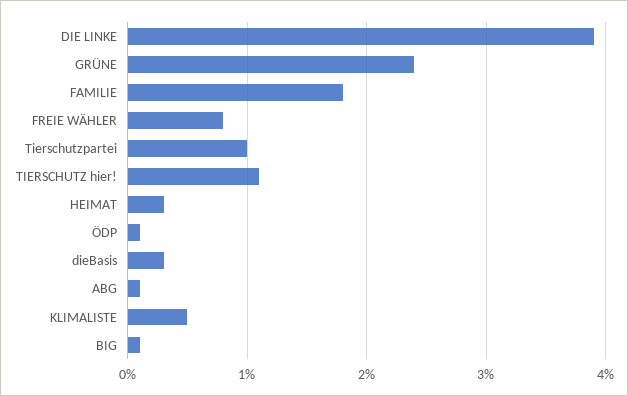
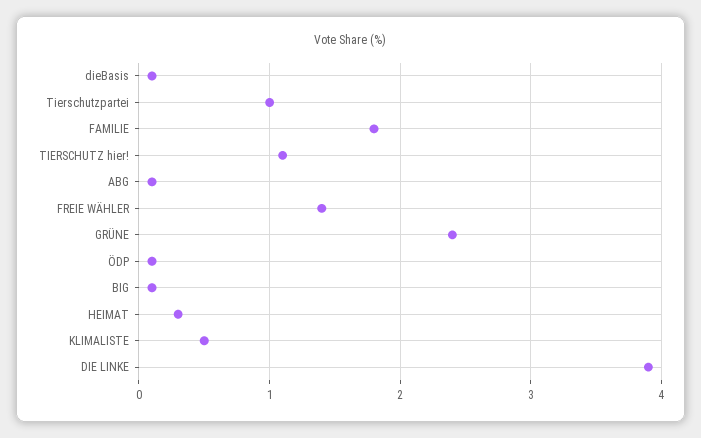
  {
    "DIE LINKE": 3.9,
    "GRÜNE": 2.4,
    "FAMILIE": 1.8,
-   "FREIE WÄHLER": 0.8,
+   "FREIE WÄHLER": 1.4,
    "Tierschutzpartei": 1,
    "TIERSCHUTZ hier!": 1.1,
    "HEIMAT": 0.3,
    "ÖDP": 0.1,
-   "dieBasis": 0.3,
+   "dieBasis": 0.1,
    "ABG": 0.1,
    "KLIMALISTE": 0.5,
    "BIG": 0.1
  }

